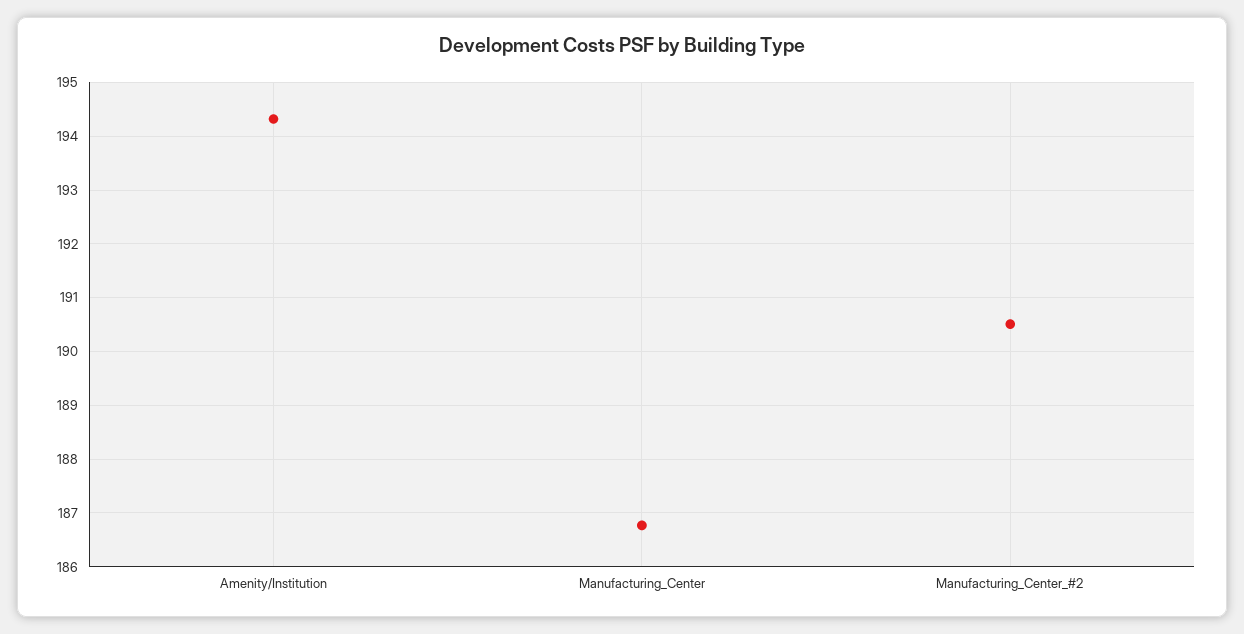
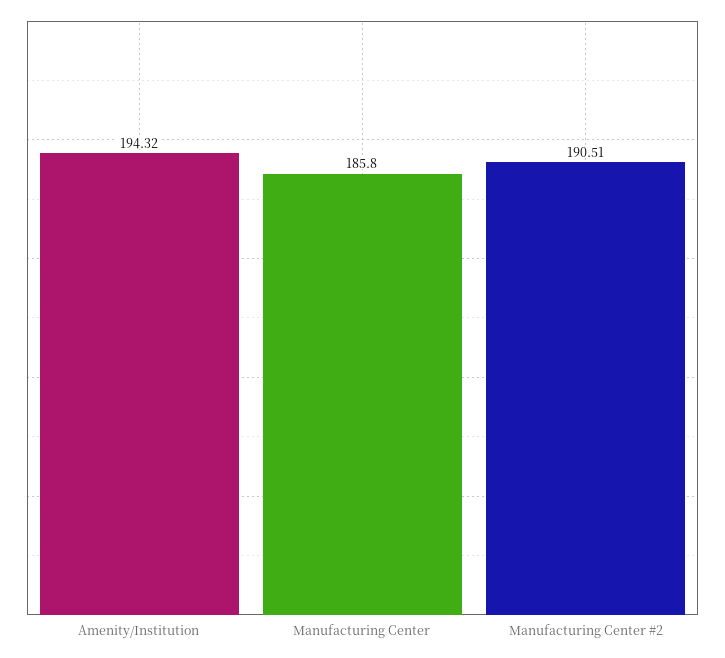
  {
    "Amenity/Institution": 194.32,
-   "Manufacturing_Center": 186.8,
+   "Manufacturing_Center": 185.8,
    "Manufacturing_Center_#2": 190.51
  }

